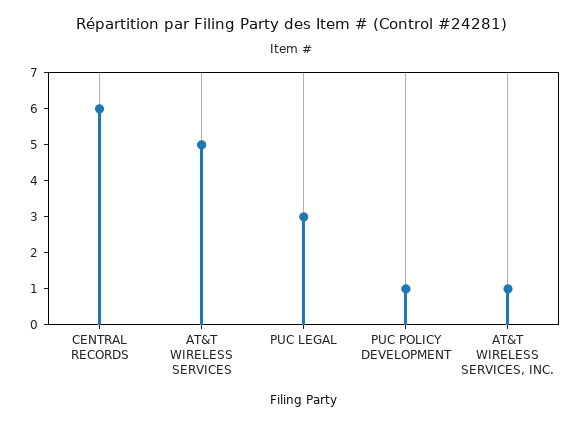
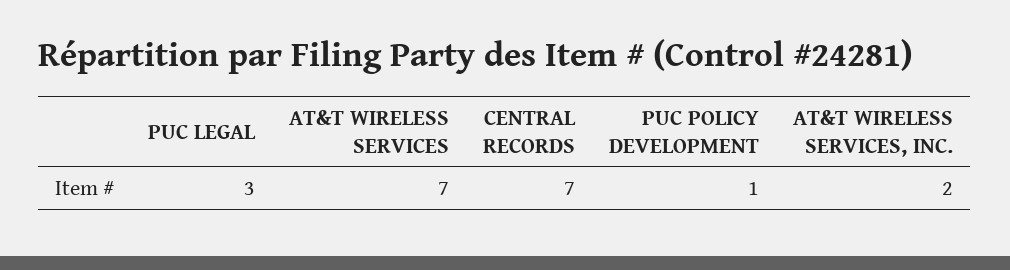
  {
-   "CENTRAL RECORDS": 6,
+   "CENTRAL RECORDS": 7,
-   "AT&T WIRELESS SERVICES": 5,
+   "AT&T WIRELESS SERVICES": 7,
    "PUC LEGAL": 3,
    "PUC POLICY DEVELOPMENT": 1,
-   "AT&T WIRELESS SERVICES, INC.": 1
+   "AT&T WIRELESS SERVICES, INC.": 2
  }

